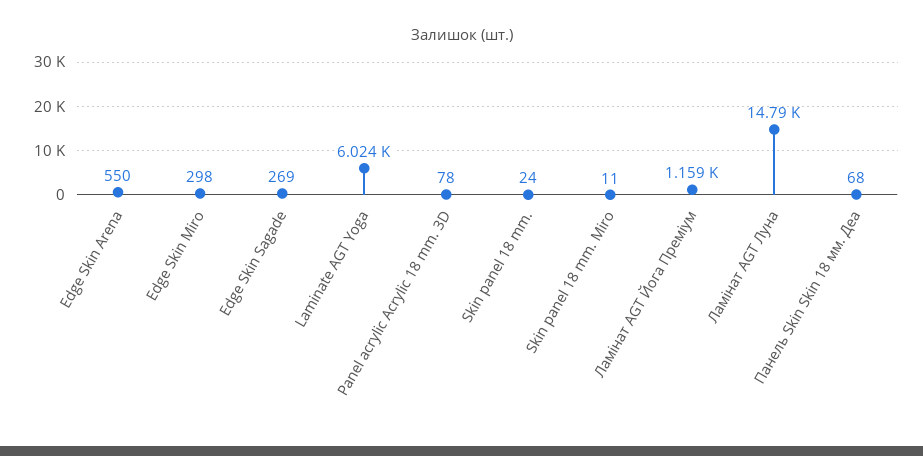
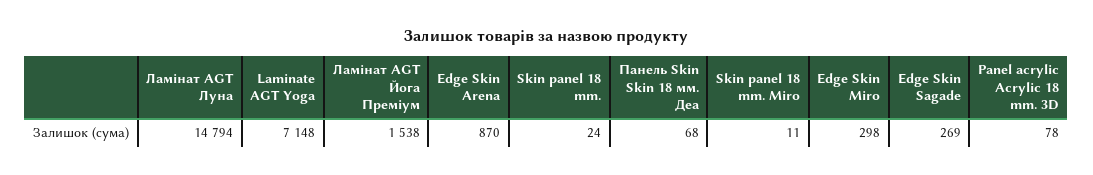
  {
-   "Edge Skin Arena": 550,
+   "Edge Skin Arena": 870,
    "Edge Skin Miro": 298,
    "Edge Skin Sagade": 269,
-   "Laminate AGT Yoga": 6024,
+   "Laminate AGT Yoga": 7148,
    "Panel acrylic Acrylic 18 mm. 3D": 78,
    "Skin panel 18 mm.": 24,
    "Skin panel 18 mm. Miro": 11,
-   "Ламінат AGT Йога Преміум": 1159,
+   "Ламінат AGT Йога Преміум": 1538,
    "Ламінат AGT Луна": 14794,
    "Панель Skin Skin 18 мм. Деа": 68
  }

